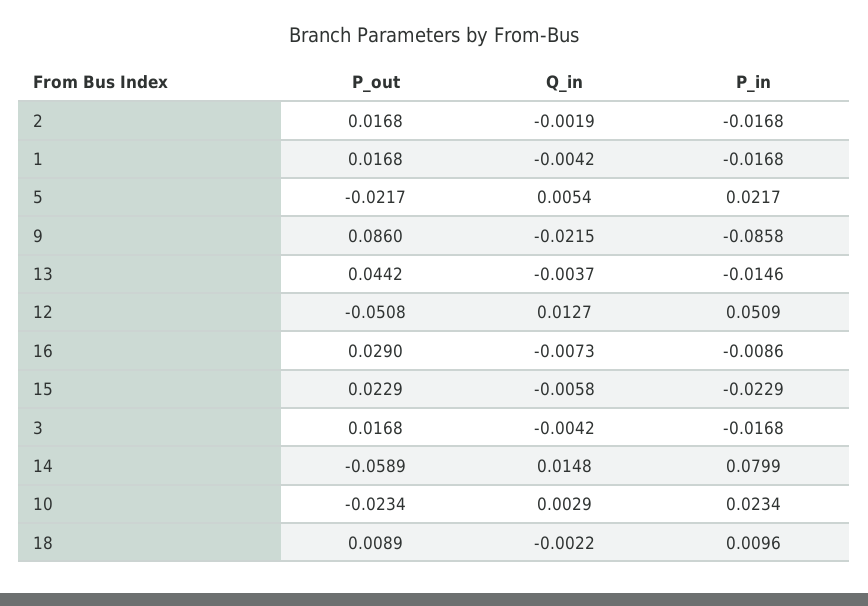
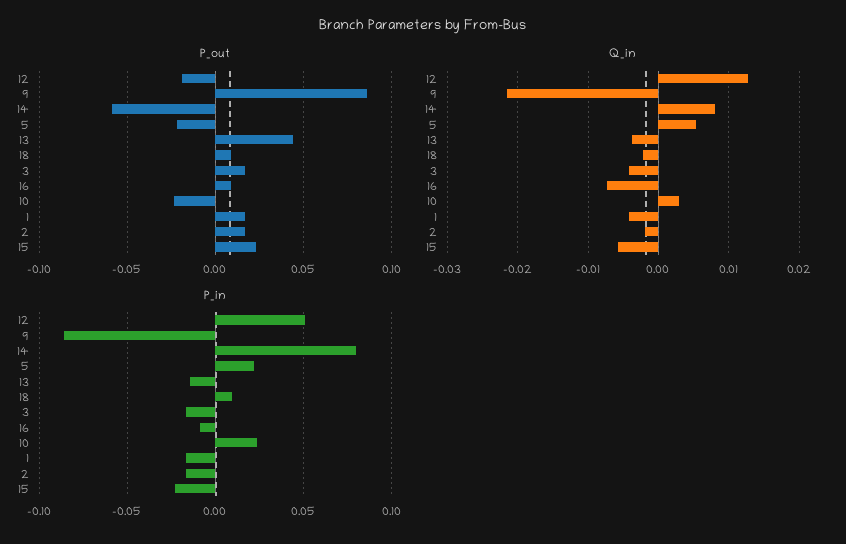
  {
    "P_out": {
      "2": 0.0168,
      "1": 0.0168,
      "5": -0.0217,
      "9": 0.086,
      "13": 0.0442,
-     "12": -0.0508,
+     "12": -0.02,
-     "16": 0.029,
+     "16": 0.01,
      "15": 0.0229,
      "3": 0.0168,
      "14": -0.0589,
      "10": -0.0234,
      "18": 0.0089
    },
    "Q_in": {
      "2": -0.0019,
      "1": -0.0042,
      "5": 0.0054,
      "9": -0.0215,
      "13": -0.0037,
      "12": 0.0127,
      "16": -0.0073,
      "15": -0.0058,
      "3": -0.0042,
-     "14": 0.0148,
+     "14": 0.008,
      "10": 0.0029,
      "18": -0.0022
    },
    "P_in": {
      "2": -0.0168,
      "1": -0.0168,
      "5": 0.0217,
      "9": -0.0858,
      "13": -0.0146,
      "12": 0.0509,
      "16": -0.0086,
      "15": -0.0229,
      "3": -0.0168,
      "14": 0.0799,
      "10": 0.0234,
      "18": 0.0096
    }
  }

